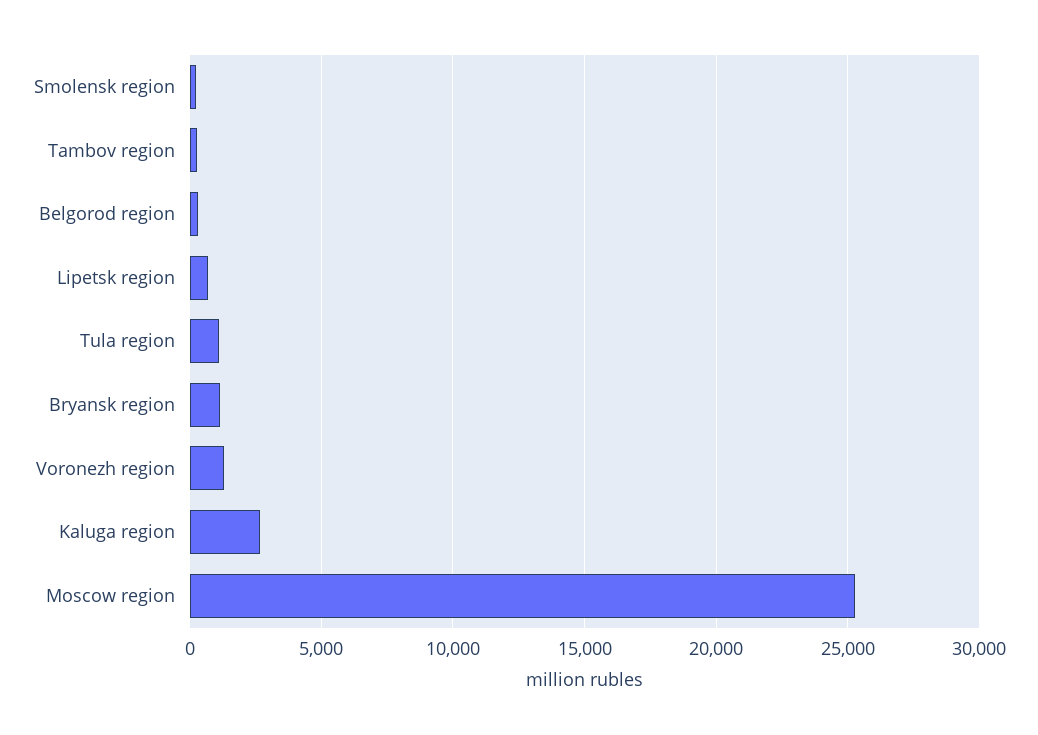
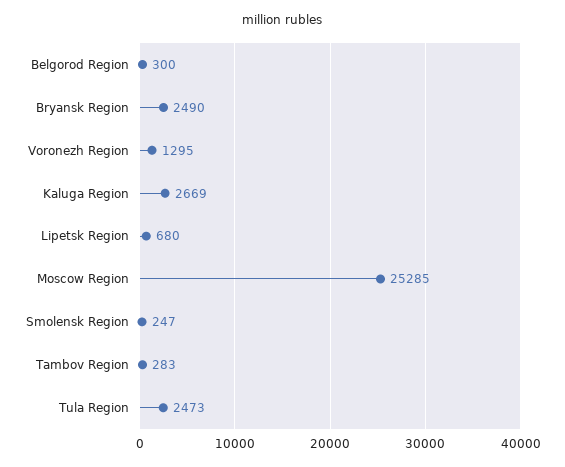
  {
    "Smolensk region": 247,
    "Tambov region": 283,
    "Belgorod region": 300,
    "Lipetsk region": 680,
-   "Tula region": 1000,
+   "Tula region": 2473,
-   "Bryansk region": 1000,
+   "Bryansk region": 2490,
    "Voronezh region": 1295,
    "Kaluga region": 2669,
    "Moscow region": 25285
  }

